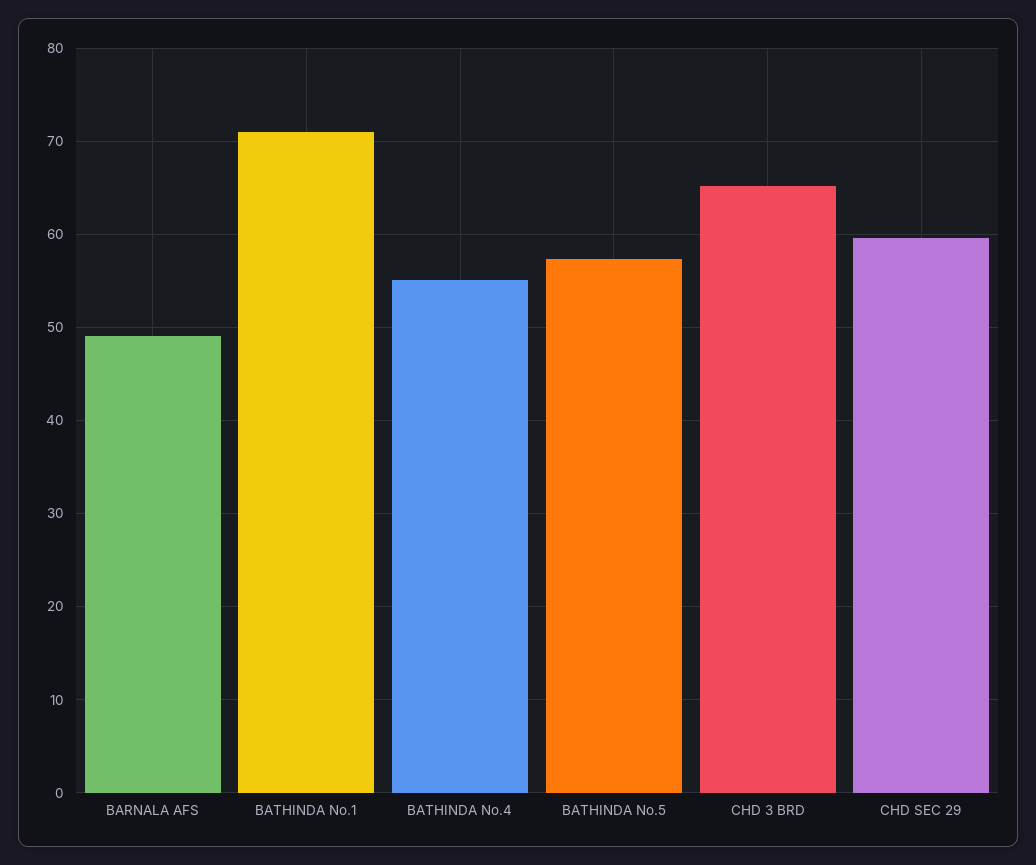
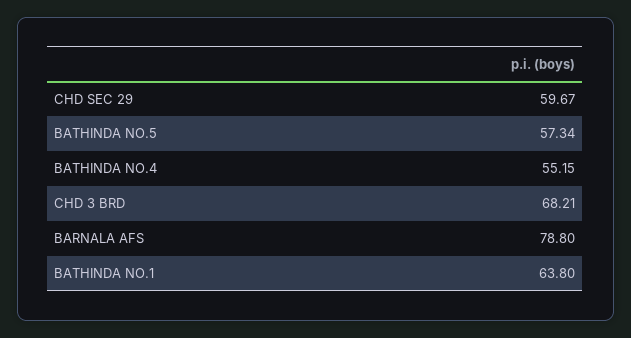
  {
-   "BARNALA AFS": 49,
+   "BARNALA AFS": 78.8,
-   "BATHINDA No.1": 71,
+   "BATHINDA No.1": 63.8,
    "BATHINDA No.4": 55.15,
    "BATHINDA No.5": 57.34,
-   "CHD 3 BRD": 65,
+   "CHD 3 BRD": 68.21,
    "CHD SEC 29": 59.67
  }

